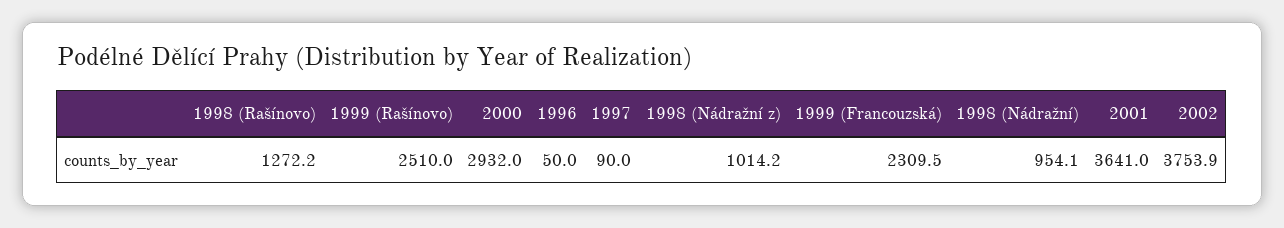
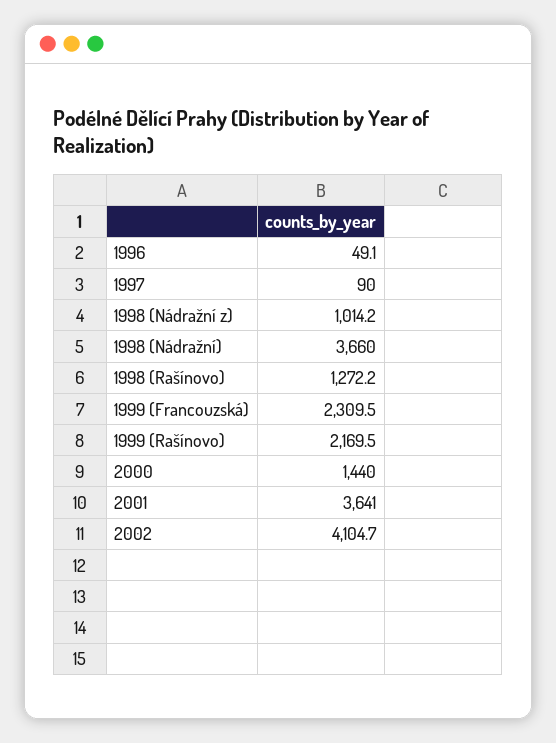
  {
    "1998 (Rašínovo)": 1272.2,
-   "1999 (Rašínovo)": 2510,
+   "1999 (Rašínovo)": 2169.5,
-   "2000": 2932,
+   "2000": 1440,
-   "1996": 50,
+   "1996": 49.1,
    "1997": 90,
    "1998 (Nádražní z)": 1014.2,
    "1999 (Francouzská)": 2309.5,
-   "1998 (Nádražní)": 954.1,
+   "1998 (Nádražní)": 3660,
    "2001": 3641,
-   "2002": 3753.9
+   "2002": 4104.7
  }

